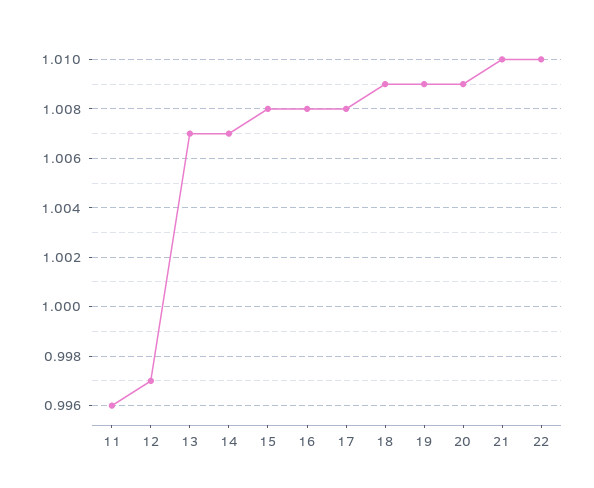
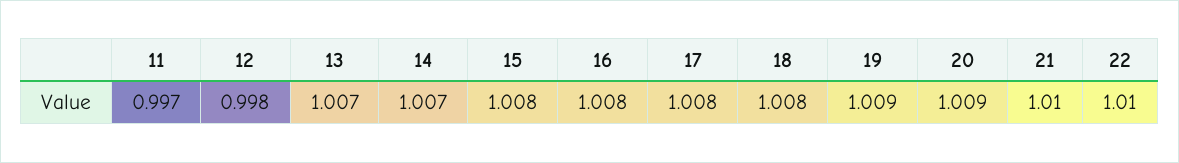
  {
-   "11": 0.996,
+   "11": 0.997,
-   "12": 0.997,
+   "12": 0.998,
    "13": 1.007,
    "14": 1.007,
    "15": 1.008,
    "16": 1.008,
    "17": 1.008,
-   "18": 1.009,
+   "18": 1.008,
    "19": 1.009,
    "20": 1.009,
    "21": 1.01,
    "22": 1.01
  }

